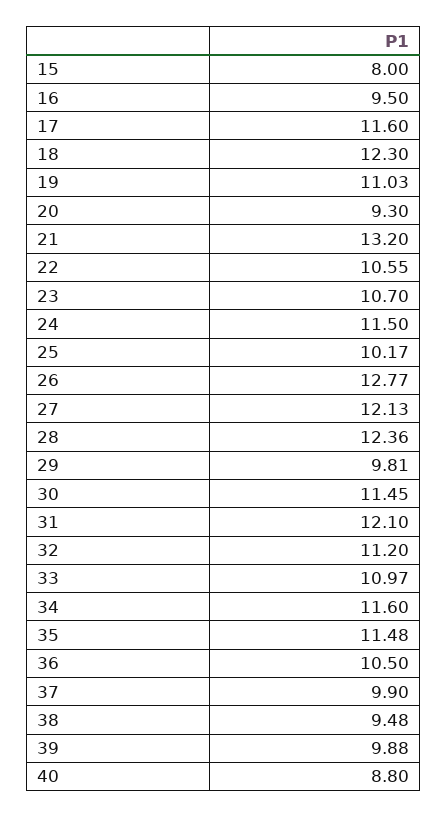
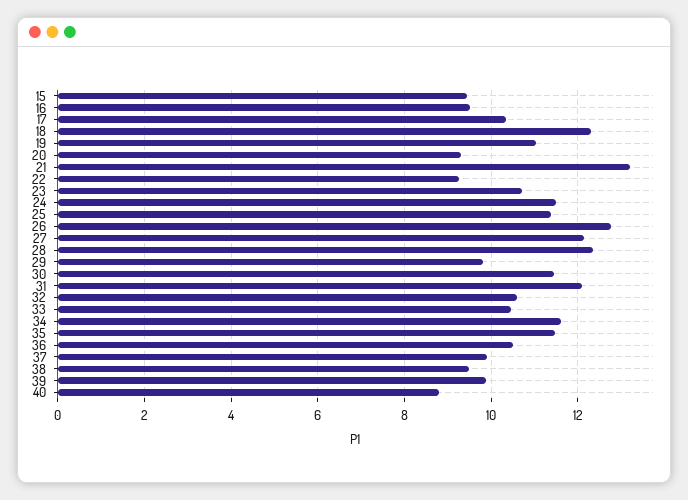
  {
-   "15": 8,
+   "15": 9.4,
    "16": 9.5,
-   "17": 11.6,
+   "17": 10.4,
    "18": 12.3,
    "19": 11.03,
    "20": 9.3,
    "21": 13.2,
-   "22": 10.55,
+   "22": 9.2,
    "23": 10.7,
    "24": 11.5,
-   "25": 10.17,
+   "25": 11.4,
    "26": 12.77,
    "27": 12.13,
    "28": 12.36,
    "29": 9.81,
    "30": 11.45,
    "31": 12.1,
-   "32": 11.2,
+   "32": 10.6,
-   "33": 10.97,
+   "33": 10.4,
    "34": 11.6,
    "35": 11.48,
    "36": 10.5,
    "37": 9.9,
    "38": 9.48,
    "39": 9.88,
    "40": 8.8
  }

